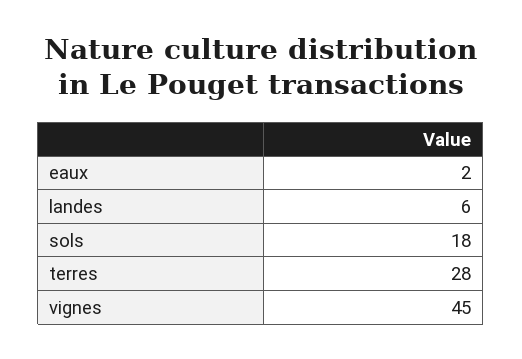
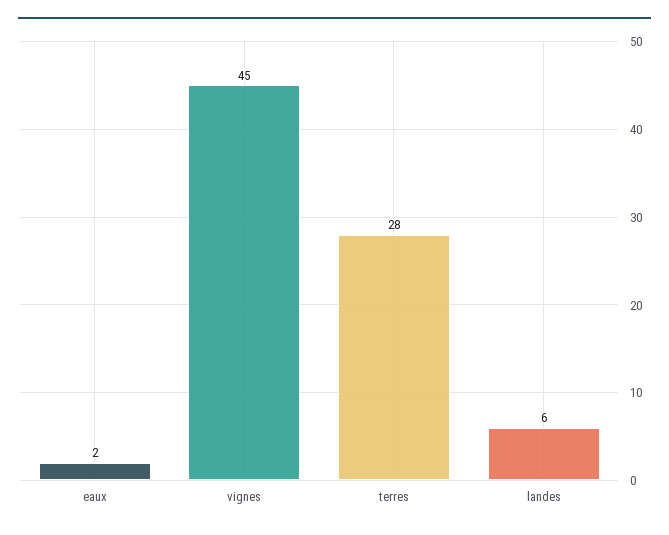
  {
    "eaux": 2,
    "landes": 6,
-   "sols": 18,
    "terres": 28,
    "vignes": 45
  }

